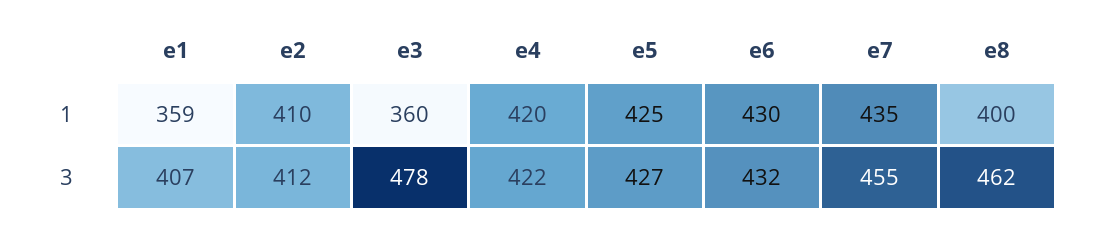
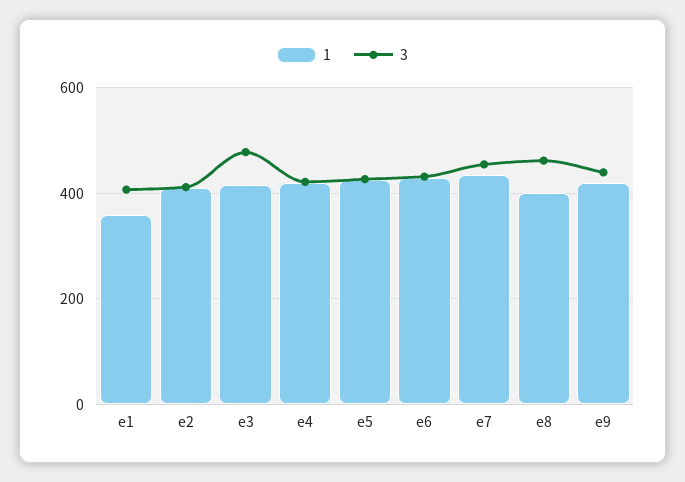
  {
    "1": {
      "e1": 359,
      "e2": 410,
-     "e3": 360,
+     "e3": 420,
      "e4": 420,
      "e5": 425,
      "e6": 430,
      "e7": 435,
-     "e8": 400
+     "e8": 400,
+     "e9": 420
    },
    "3": {
      "e1": 407,
      "e2": 412,
      "e3": 478,
      "e4": 422,
      "e5": 427,
      "e6": 432,
      "e7": 455,
-     "e8": 462
+     "e8": 462,
+     "e9": 440
    }
  }

